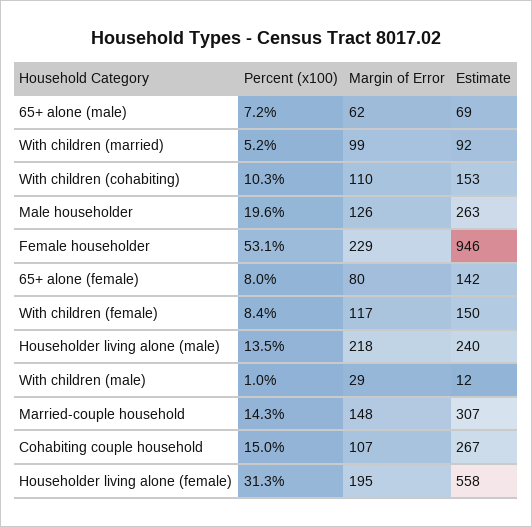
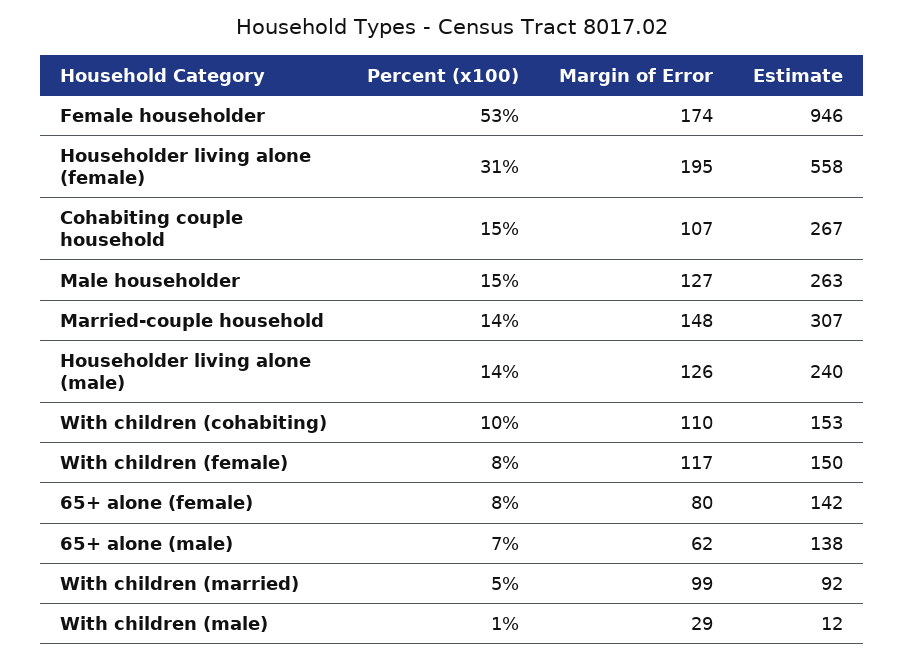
  {
    "Percent (x100)": {
      "65+ alone (male)": 7.2,
      "With children (married)": 5.2,
      "With children (cohabiting)": 10.3,
-     "Male householder": 19.6,
+     "Male householder": 15,
      "Female householder": 53.1,
      "65+ alone (female)": 8,
      "With children (female)": 8.4,
      "Householder living alone (male)": 13.5,
      "With children (male)": 1,
      "Married-couple household": 14.3,
      "Cohabiting couple household": 15,
      "Householder living alone (female)": 31.3
    },
    "Margin of Error": {
      "65+ alone (male)": 62,
      "With children (married)": 99,
      "With children (cohabiting)": 110,
-     "Male householder": 126,
+     "Male householder": 127,
-     "Female householder": 229,
+     "Female householder": 174,
      "65+ alone (female)": 80,
      "With children (female)": 117,
-     "Householder living alone (male)": 218,
+     "Householder living alone (male)": 126,
      "With children (male)": 29,
      "Married-couple household": 148,
      "Cohabiting couple household": 107,
      "Householder living alone (female)": 195
    },
    "Estimate": {
-     "65+ alone (male)": 69,
+     "65+ alone (male)": 138,
      "With children (married)": 92,
      "With children (cohabiting)": 153,
      "Male householder": 263,
      "Female householder": 946,
      "65+ alone (female)": 142,
      "With children (female)": 150,
      "Householder living alone (male)": 240,
      "With children (male)": 12,
      "Married-couple household": 307,
      "Cohabiting couple household": 267,
      "Householder living alone (female)": 558
    }
  }

